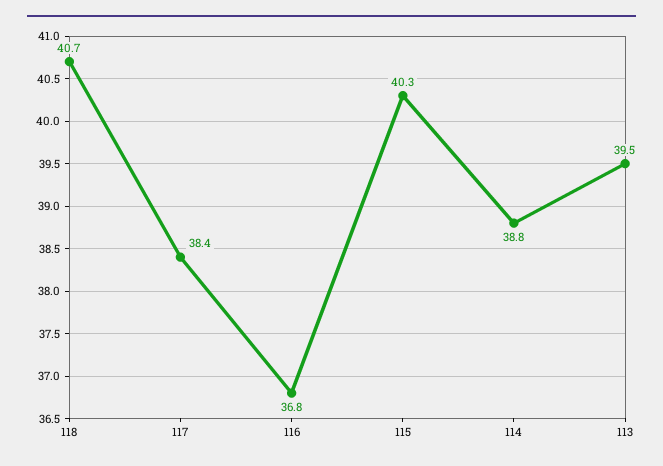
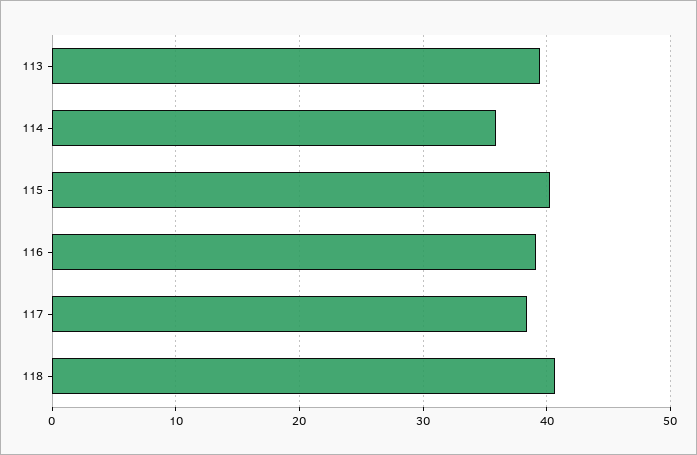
  {
    "118": 40.7,
    "117": 38.4,
-   "116": 36.8,
+   "116": 39,
    "115": 40.3,
-   "114": 38.8,
+   "114": 36,
    "113": 39.5
  }

